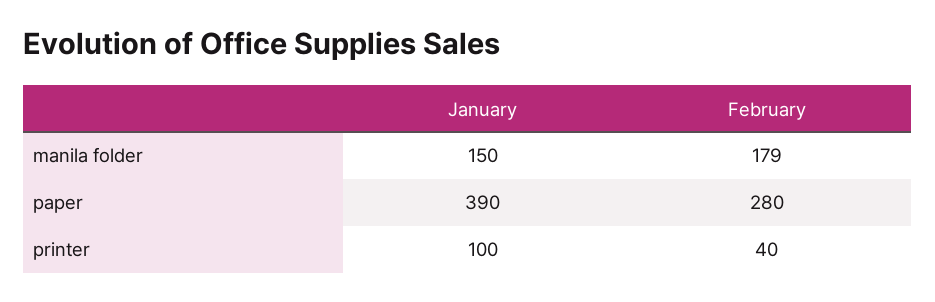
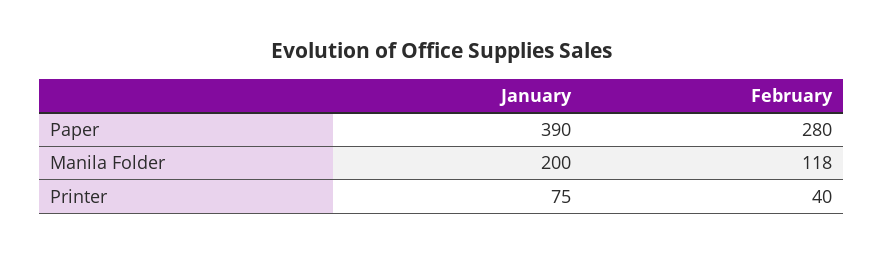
  {
    "January": {
-     "manila folder": 150,
+     "manila folder": 200,
      "paper": 390,
-     "printer": 100
+     "printer": 75
    },
    "February": {
-     "manila folder": 179,
+     "manila folder": 118,
      "paper": 280,
      "printer": 40
    }
  }

